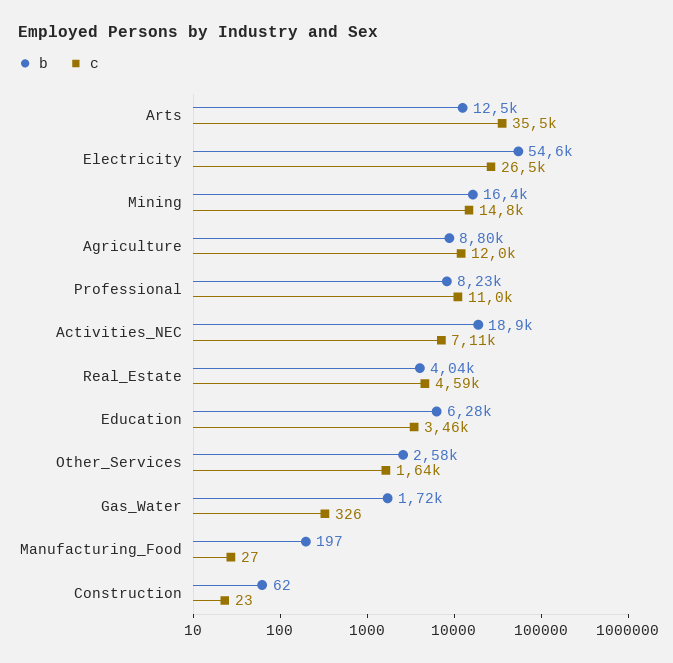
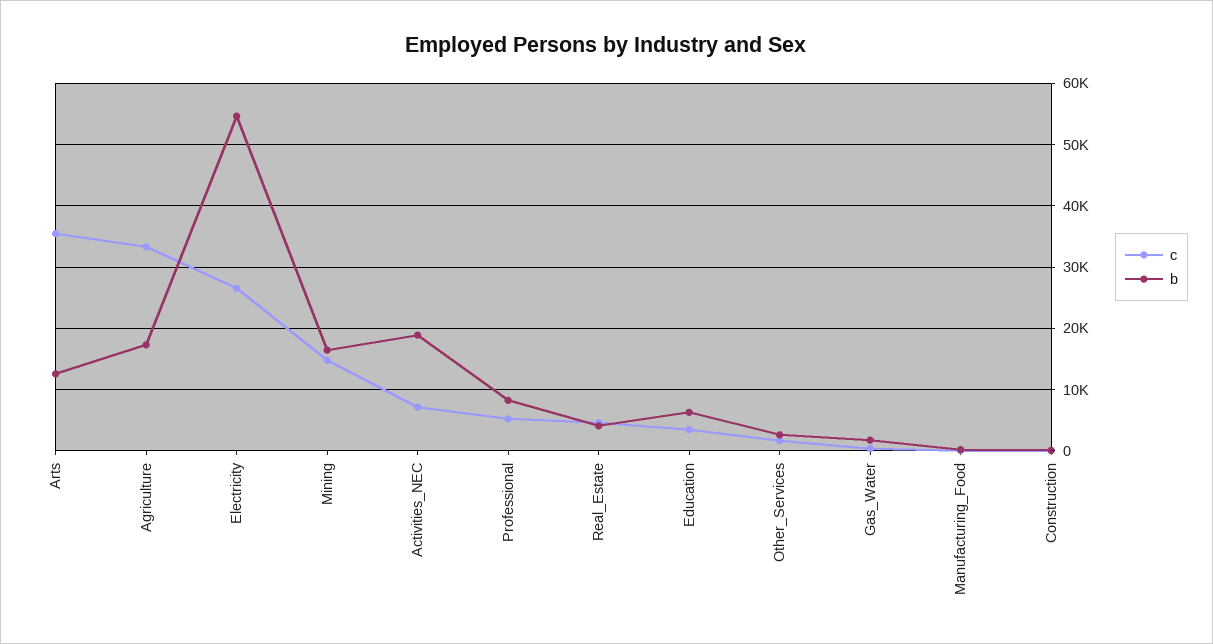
  {
    "b": {
      "Arts": 12500,
      "Electricity": 54600,
      "Mining": 16400,
-     "Agriculture": 8800,
+     "Agriculture": 17000,
      "Professional": 8230,
      "Activities_NEC": 18900,
      "Real_Estate": 4040,
      "Education": 6280,
      "Other_Services": 2580,
      "Gas_Water": 1720,
      "Manufacturing_Food": 197,
      "Construction": 62
    },
    "c": {
      "Arts": 35500,
      "Electricity": 26500,
      "Mining": 14800,
-     "Agriculture": 12000,
+     "Agriculture": 33000,
-     "Professional": 11000,
+     "Professional": 5000,
      "Activities_NEC": 7110,
      "Real_Estate": 4590,
      "Education": 3460,
      "Other_Services": 1640,
      "Gas_Water": 326,
      "Manufacturing_Food": 27,
      "Construction": 23
    }
  }

